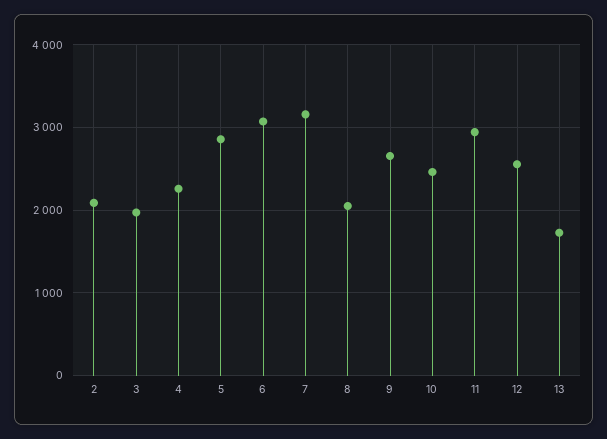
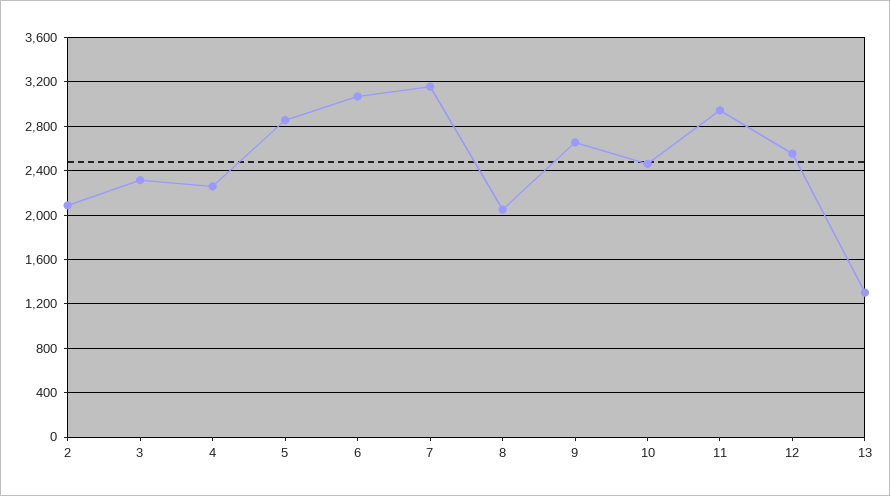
  {
    "2": 2100,
-   "3": 2000,
+   "3": 2300,
    "4": 2300,
    "5": 2900,
    "6": 3100,
    "7": 3200,
    "8": 2000,
    "9": 2700,
    "10": 2500,
    "11": 2900,
    "12": 2600,
-   "13": 1700
+   "13": 1300
  }

